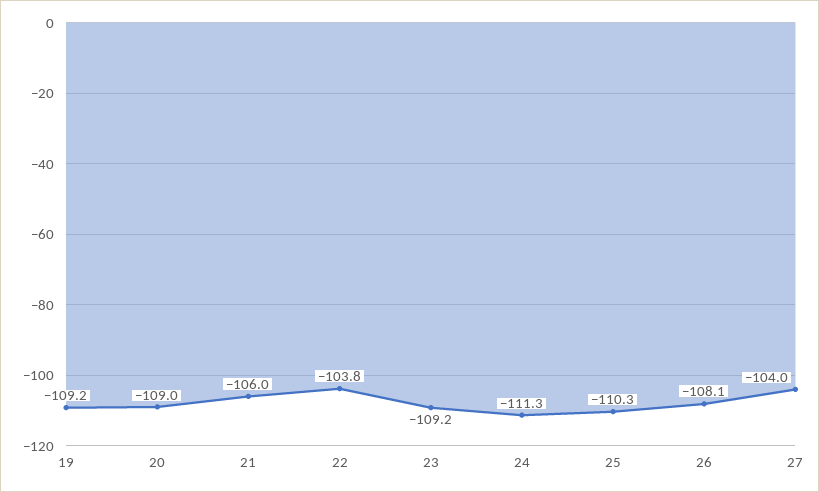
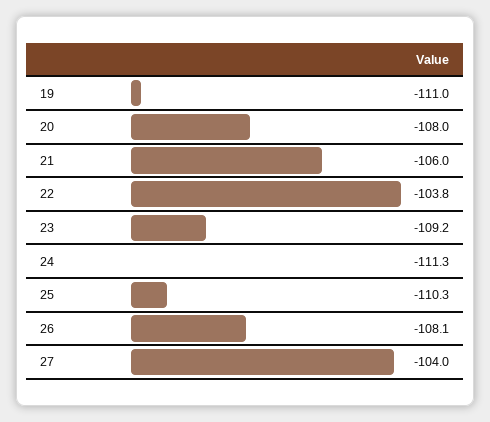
  {
-   "19": -109.2,
+   "19": -111,
-   "20": -109,
+   "20": -108,
    "21": -106,
    "22": -103.8,
    "23": -109.2,
    "24": -111.3,
    "25": -110.3,
    "26": -108.1,
    "27": -104
  }

